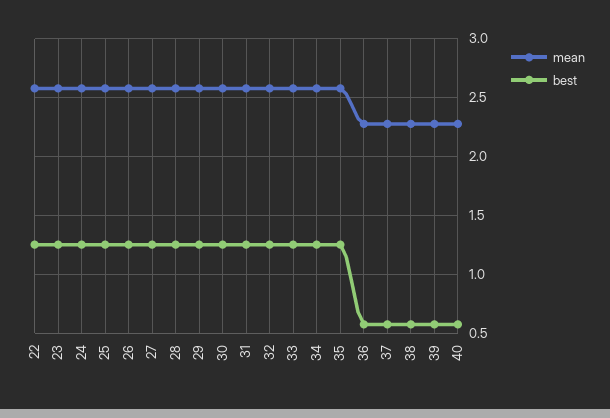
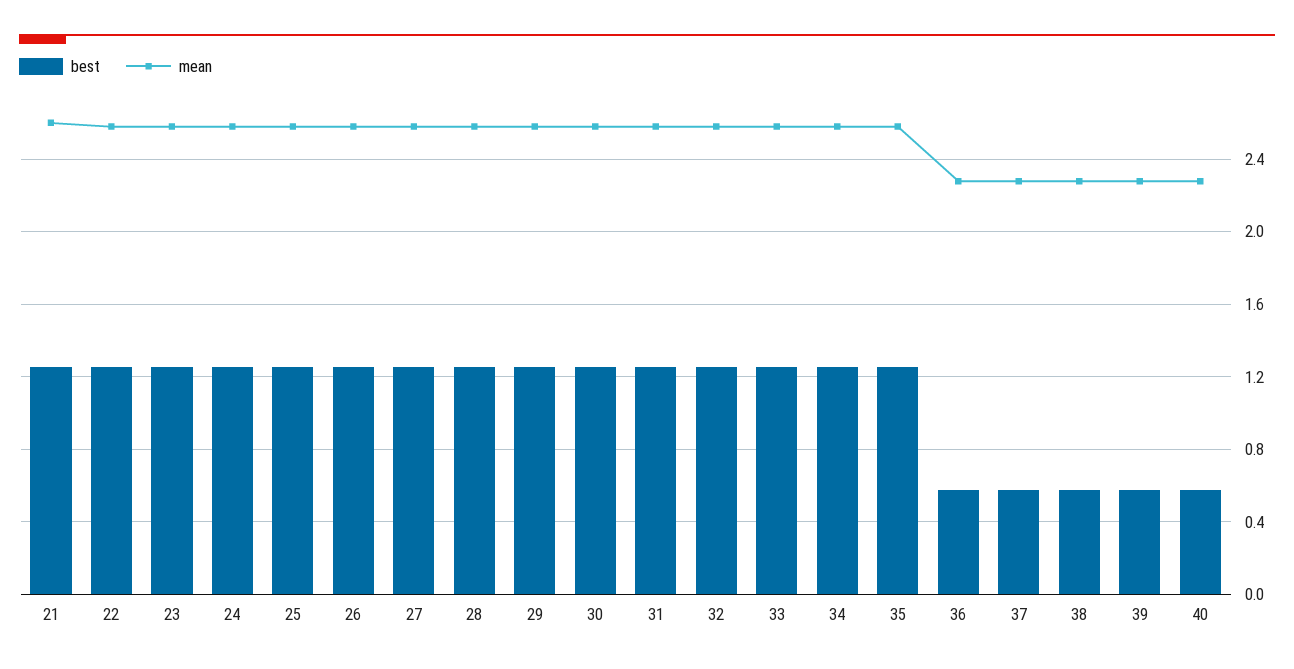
  {
    "mean": {
      "22": 2.6,
      "23": 2.6,
      "24": 2.6,
      "25": 2.6,
      "26": 2.6,
      "27": 2.6,
      "28": 2.6,
      "29": 2.6,
      "30": 2.6,
      "31": 2.6,
      "32": 2.6,
      "33": 2.6,
      "34": 2.6,
      "35": 2.6,
      "36": 2.3,
      "37": 2.3,
      "38": 2.3,
      "39": 2.3,
-     "40": 2.3
+     "40": 2.3,
+     "21": 2.6
    },
    "best": {
      "22": 1.25,
      "23": 1.25,
      "24": 1.25,
      "25": 1.25,
      "26": 1.25,
      "27": 1.25,
      "28": 1.25,
      "29": 1.25,
      "30": 1.25,
      "31": 1.25,
      "32": 1.25,
      "33": 1.25,
      "34": 1.25,
      "35": 1.25,
      "36": 0.6,
      "37": 0.6,
      "38": 0.6,
      "39": 0.6,
-     "40": 0.6
+     "40": 0.6,
+     "21": 1.25
    }
  }

